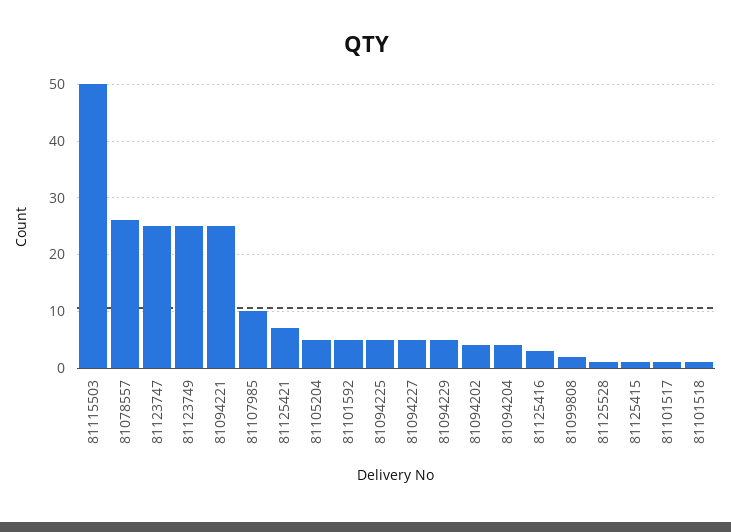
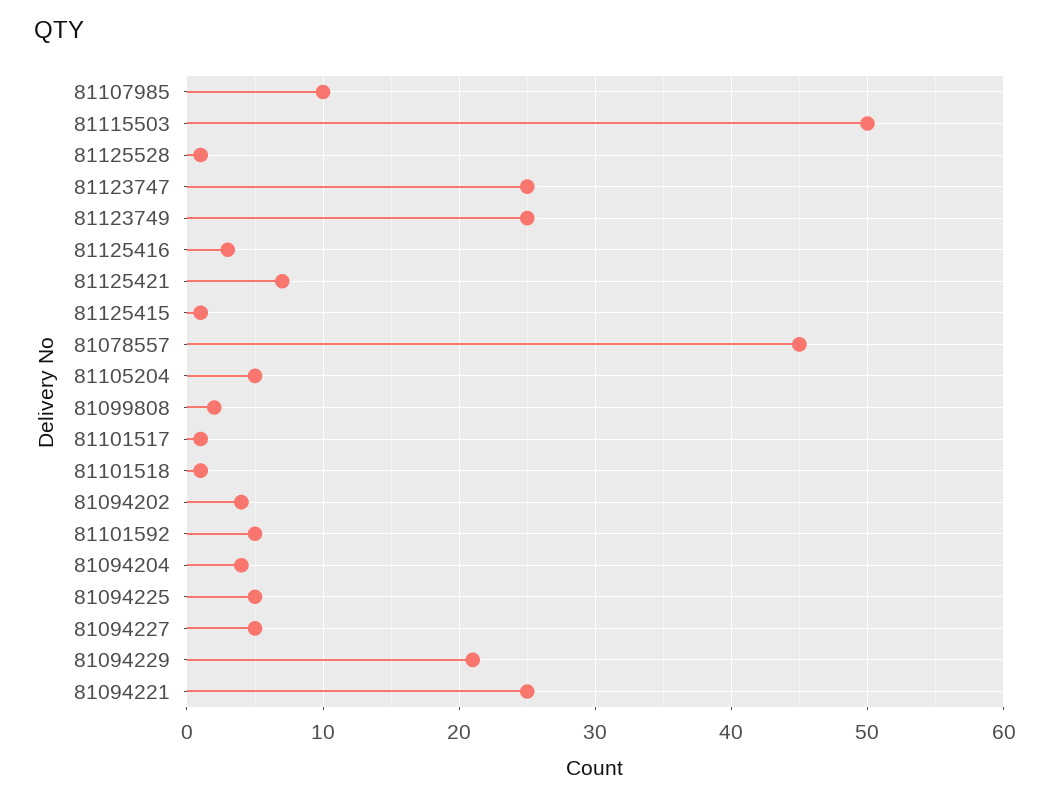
  {
    "81115503": 50,
-   "81078557": 25,
+   "81078557": 45,
    "81123747": 25,
    "81123749": 25,
    "81094221": 25,
    "81107985": 10,
    "81125421": 7,
    "81105204": 5,
    "81101592": 5,
    "81094225": 5,
    "81094227": 5,
-   "81094229": 5,
+   "81094229": 21,
    "81094202": 4,
    "81094204": 4,
    "81125416": 3,
    "81099808": 2,
    "81125528": 1,
    "81125415": 1,
    "81101517": 1,
    "81101518": 1
  }

